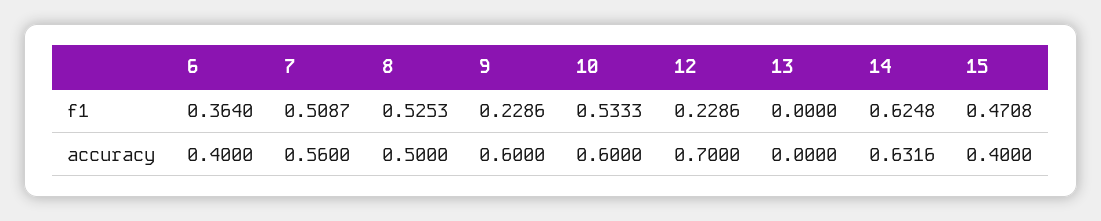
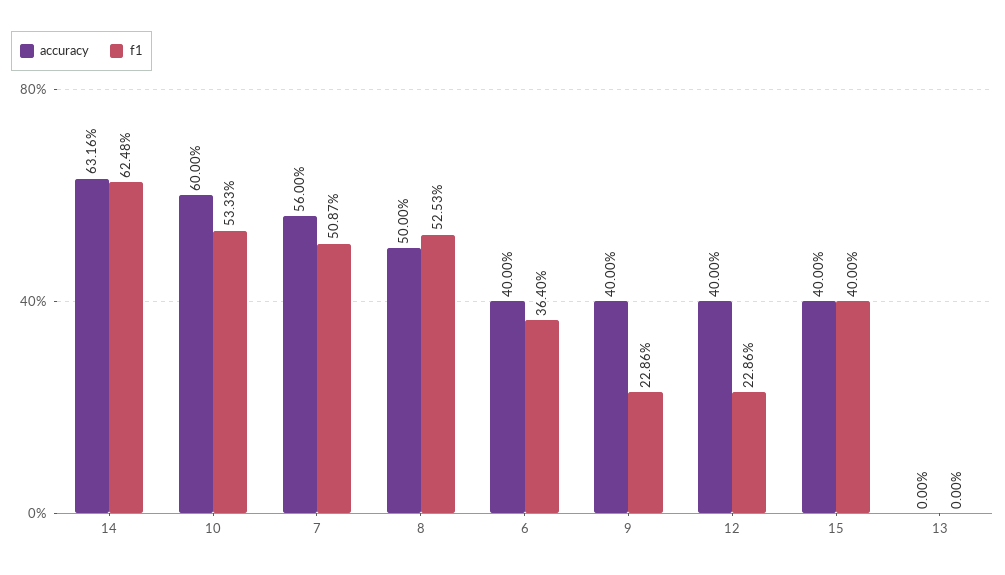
  {
    "f1": {
      "6": 0.364,
      "7": 0.5087,
      "8": 0.5253,
      "9": 0.2286,
      "10": 0.5333,
      "12": 0.2286,
      "13": 0,
      "14": 0.6248,
-     "15": 0.4708
+     "15": 0.4
    },
    "accuracy": {
      "6": 0.4,
      "7": 0.56,
      "8": 0.5,
-     "9": 0.6,
+     "9": 0.4,
      "10": 0.6,
-     "12": 0.7,
+     "12": 0.4,
      "13": 0,
      "14": 0.6316,
      "15": 0.4
    }
  }

